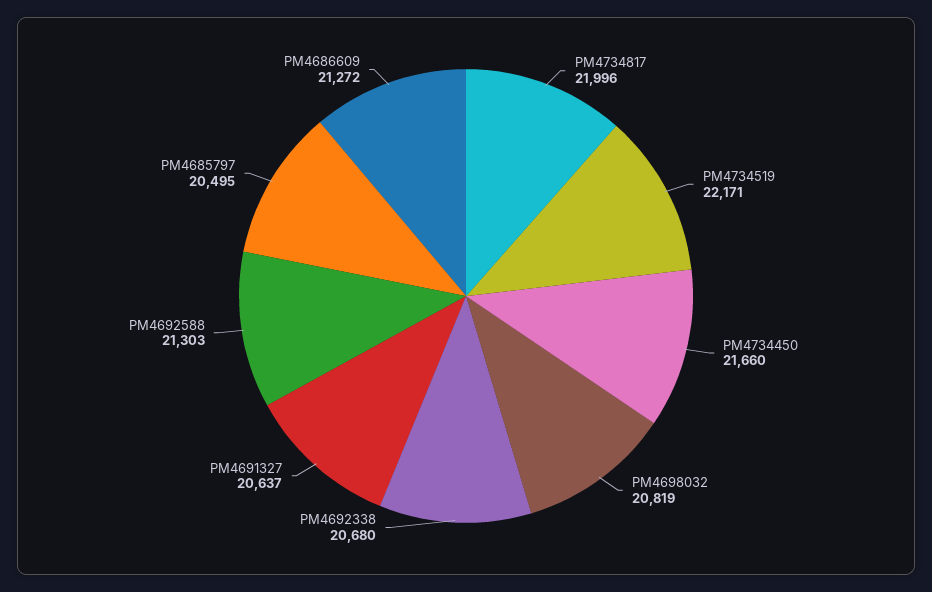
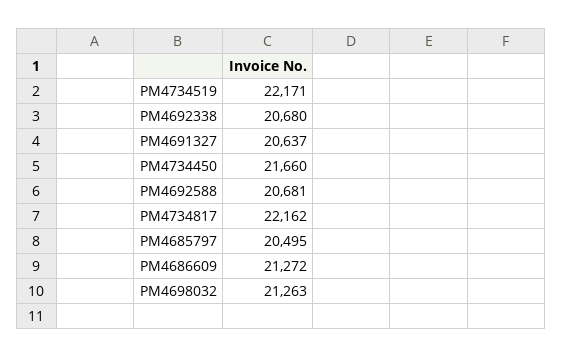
  {
-   "PM4734817": 21996,
+   "PM4734817": 22162,
    "PM4734519": 22171,
    "PM4734450": 21660,
-   "PM4698032": 20819,
+   "PM4698032": 21263,
    "PM4692338": 20680,
    "PM4691327": 20637,
-   "PM4692588": 21303,
+   "PM4692588": 20681,
    "PM4685797": 20495,
    "PM4686609": 21272
  }

